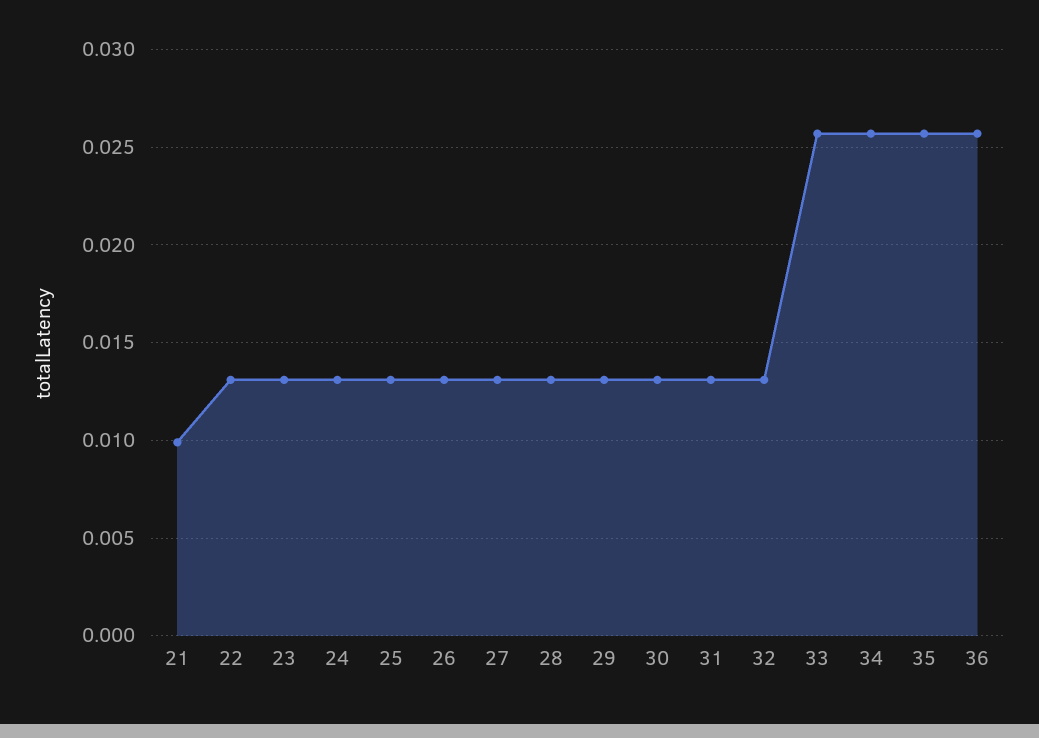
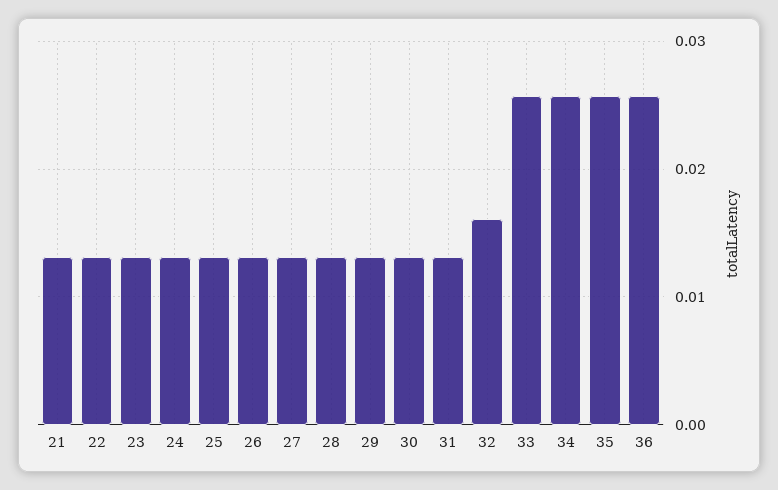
  {
-   "21": 0.01,
+   "21": 0.013,
    "22": 0.013,
    "23": 0.013,
    "24": 0.013,
    "25": 0.013,
    "26": 0.013,
    "27": 0.013,
    "28": 0.013,
    "29": 0.013,
    "30": 0.013,
    "31": 0.013,
-   "32": 0.013,
+   "32": 0.016,
    "33": 0.0255,
    "34": 0.0255,
    "35": 0.0255,
    "36": 0.0255
  }

